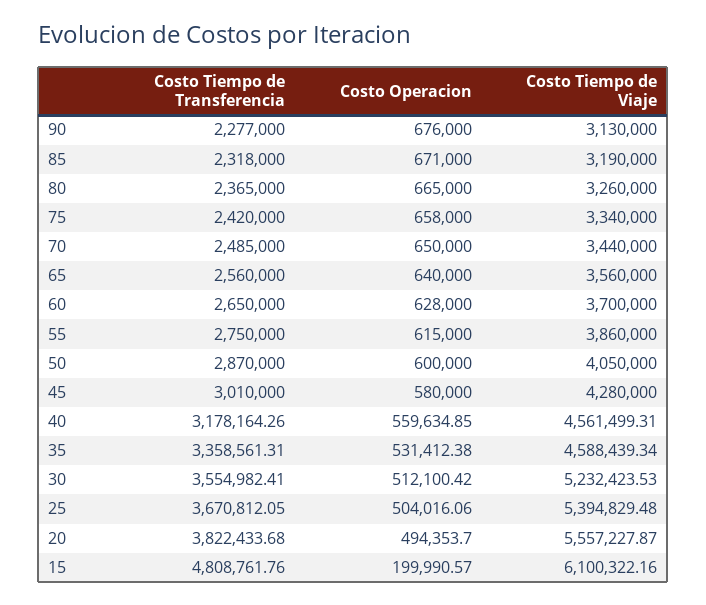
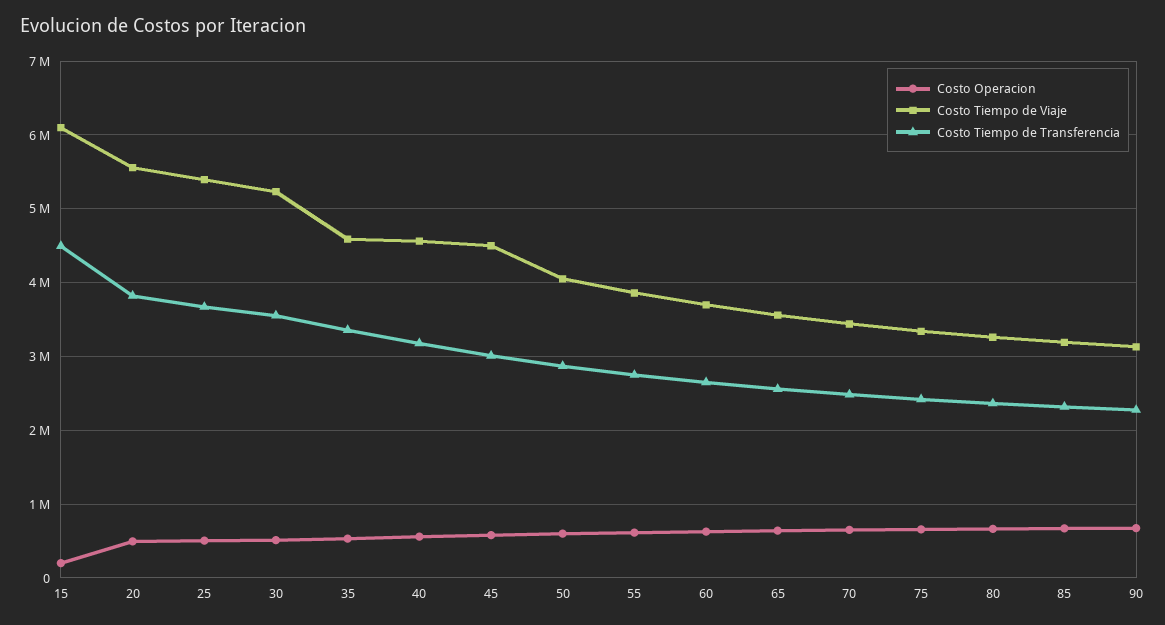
  {
    "Costo Tiempo de Transferencia": {
      "90": 2277000,
      "85": 2318000,
      "80": 2365000,
      "75": 2420000,
      "70": 2485000,
      "65": 2560000,
      "60": 2650000,
      "55": 2750000,
      "50": 2870000,
      "45": 3010000,
      "40": 3178164.26,
      "35": 3358561.31,
      "30": 3554982.41,
      "25": 3670812.05,
      "20": 3822433.68,
-     "15": 4808761.76
+     "15": 4500000
    },
    "Costo Operacion": {
      "90": 676000,
      "85": 671000,
      "80": 665000,
      "75": 658000,
      "70": 650000,
      "65": 640000,
      "60": 628000,
      "55": 615000,
      "50": 600000,
      "45": 580000,
      "40": 559634.85,
      "35": 531412.38,
      "30": 512100.42,
      "25": 504016.06,
      "20": 494353.7,
      "15": 199990.57
    },
    "Costo Tiempo de Viaje": {
      "90": 3130000,
      "85": 3190000,
      "80": 3260000,
      "75": 3340000,
      "70": 3440000,
      "65": 3560000,
      "60": 3700000,
      "55": 3860000,
      "50": 4050000,
-     "45": 4280000,
+     "45": 4500000,
      "40": 4561499.31,
      "35": 4588439.34,
      "30": 5232423.53,
      "25": 5394829.48,
      "20": 5557227.87,
      "15": 6100322.16
    }
  }

